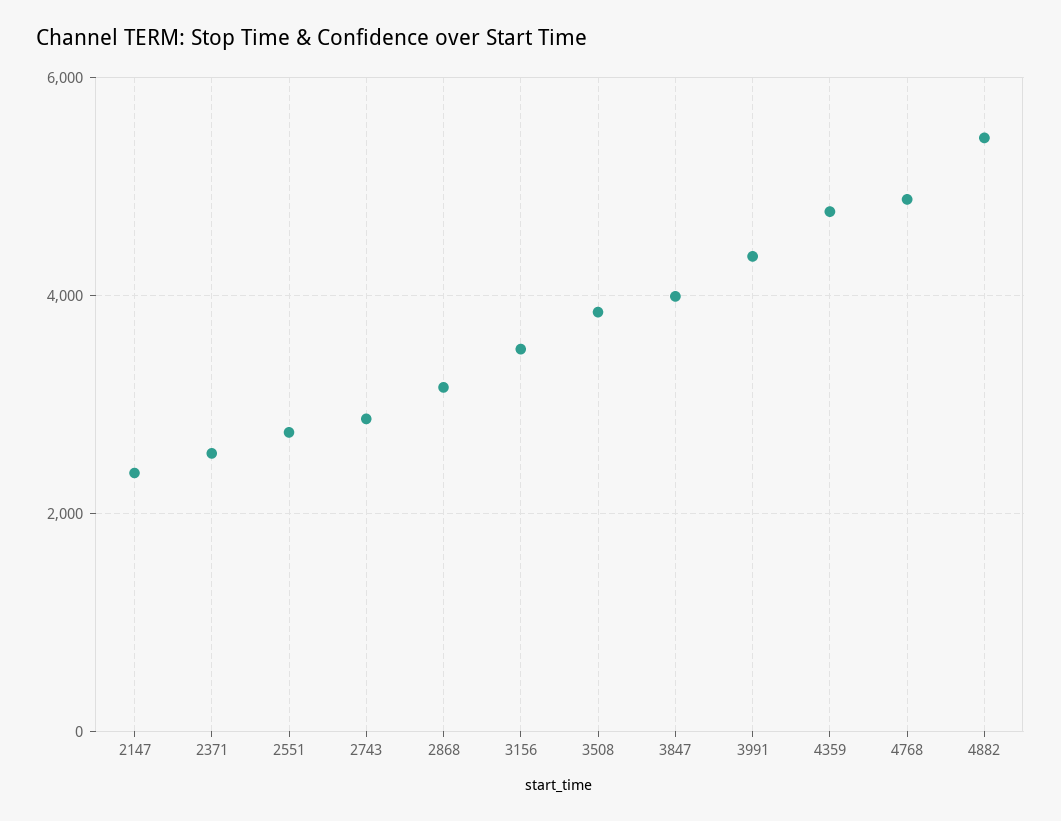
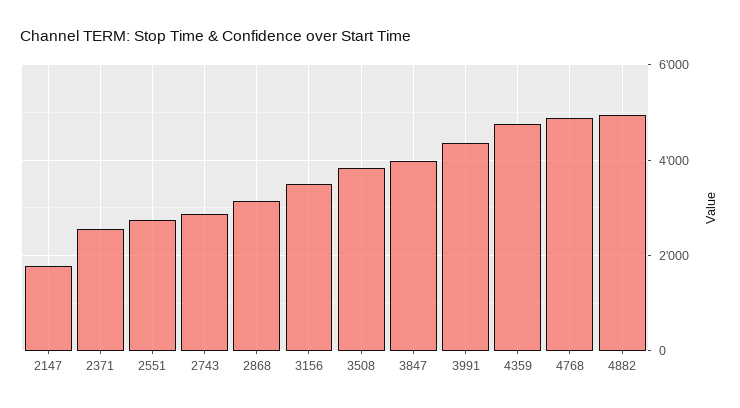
  {
-   "2147": 2400,
+   "2147": 1800,
    "2371": 2600,
    "2551": 2800,
    "2743": 2800,
    "2868": 3200,
    "3156": 3600,
    "3508": 3800,
    "3847": 4000,
    "3991": 4400,
    "4359": 4800,
    "4768": 4800,
-   "4882": 5400
+   "4882": 5000
  }

